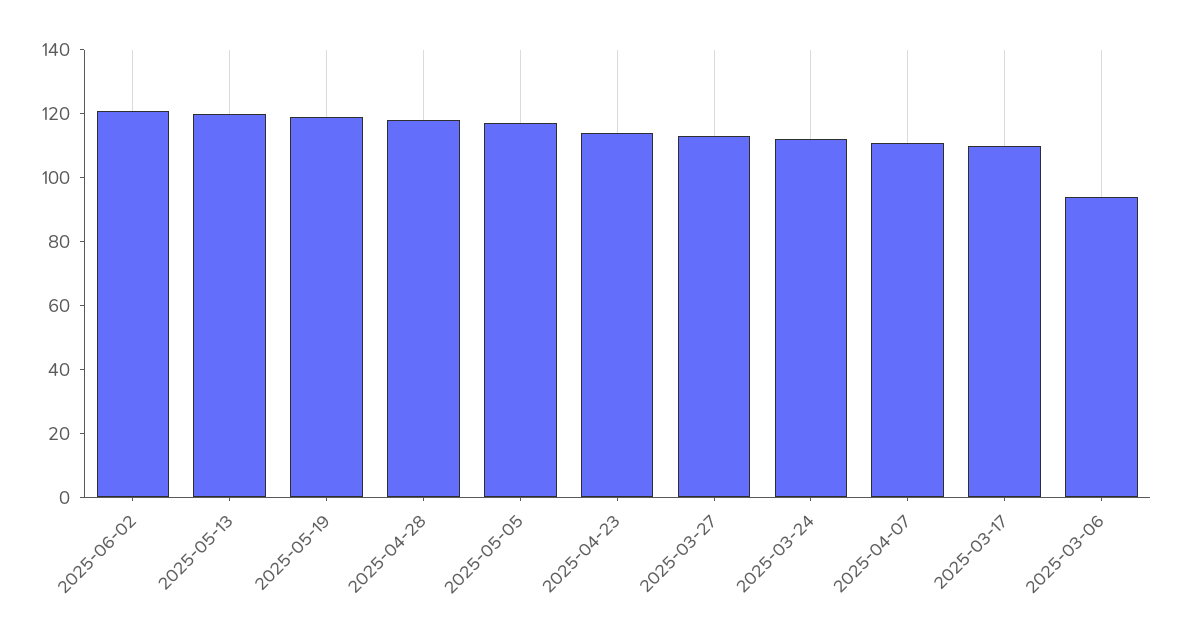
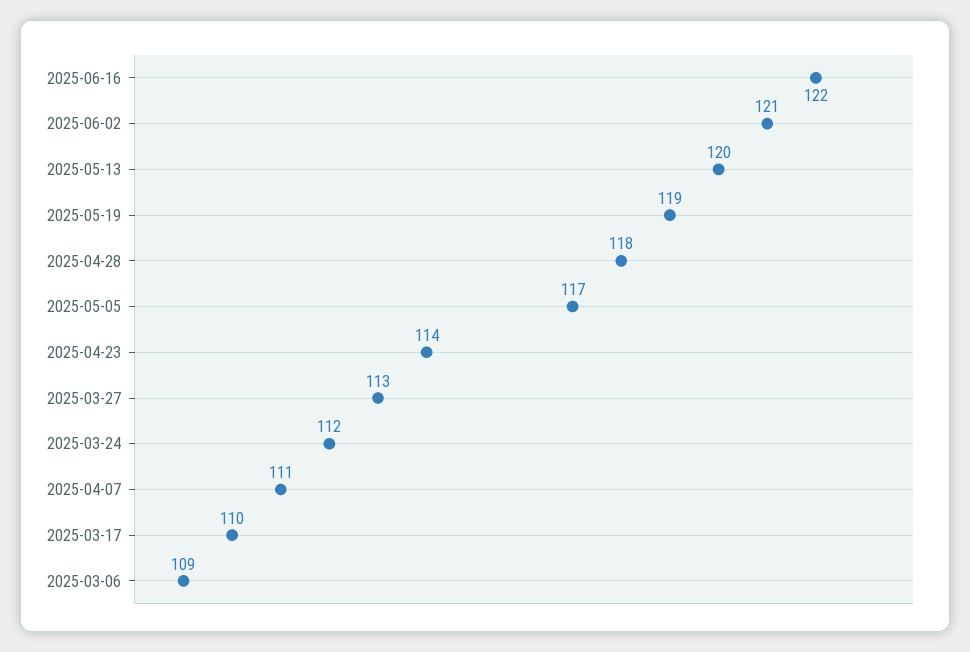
  {
    "2025-06-02": 121,
    "2025-05-13": 120,
    "2025-05-19": 119,
    "2025-04-28": 118,
    "2025-05-05": 117,
    "2025-04-23": 114,
    "2025-03-27": 113,
    "2025-03-24": 112,
    "2025-04-07": 111,
    "2025-03-17": 110,
-   "2025-03-06": 95
+   "2025-03-06": 109,
+   "2025-06-16": 122
  }

